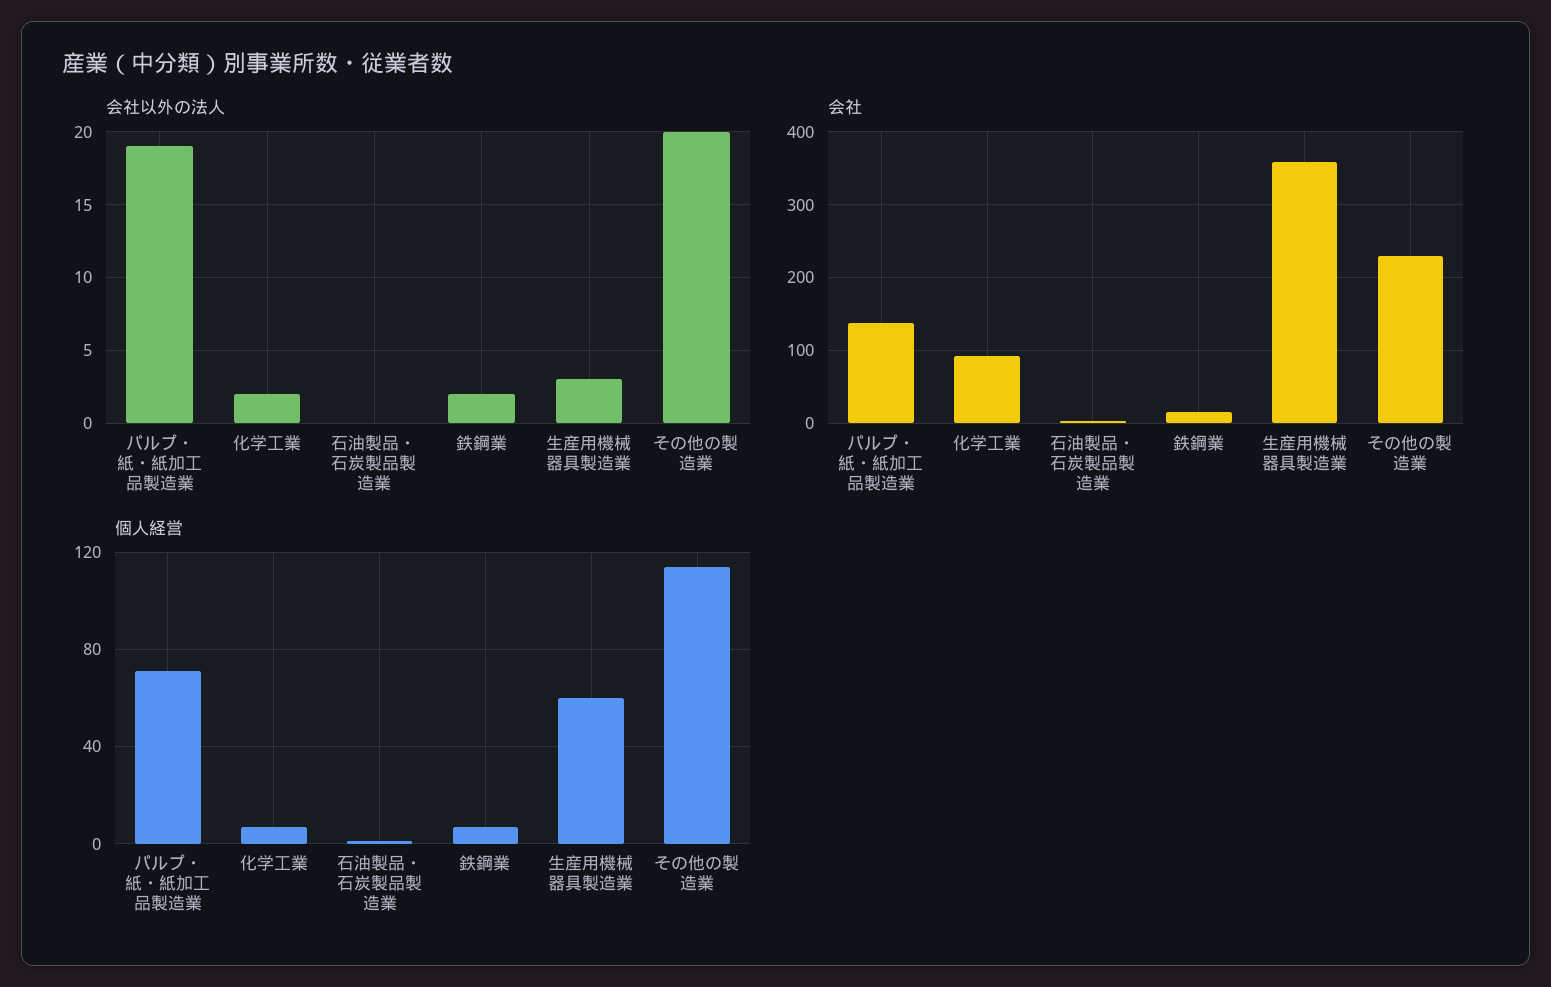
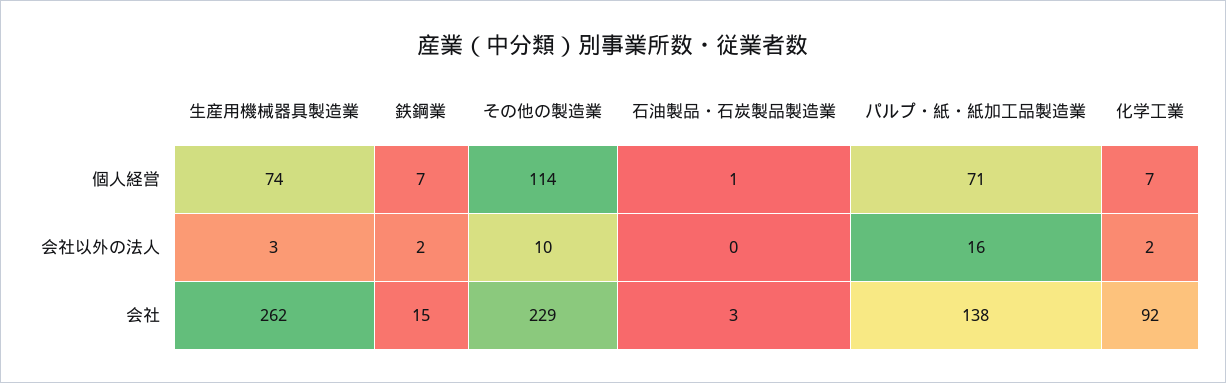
  {
    "会社以外の法人": {
-     "パルプ・紙・紙加工品製造業": 19,
+     "パルプ・紙・紙加工品製造業": 16,
      "化学工業": 2,
      "石油製品・石炭製品製造業": 0,
      "鉄鋼業": 2,
      "生産用機械器具製造業": 3,
-     "その他の製造業": 20
+     "その他の製造業": 10
    },
    "会社": {
      "パルプ・紙・紙加工品製造業": 138,
      "化学工業": 92,
      "石油製品・石炭製品製造業": 3,
      "鉄鋼業": 15,
-     "生産用機械器具製造業": 360,
+     "生産用機械器具製造業": 262,
      "その他の製造業": 229
    },
    "個人経営": {
      "パルプ・紙・紙加工品製造業": 71,
      "化学工業": 7,
      "石油製品・石炭製品製造業": 1,
      "鉄鋼業": 7,
-     "生産用機械器具製造業": 60,
+     "生産用機械器具製造業": 74,
      "その他の製造業": 114
    }
  }

